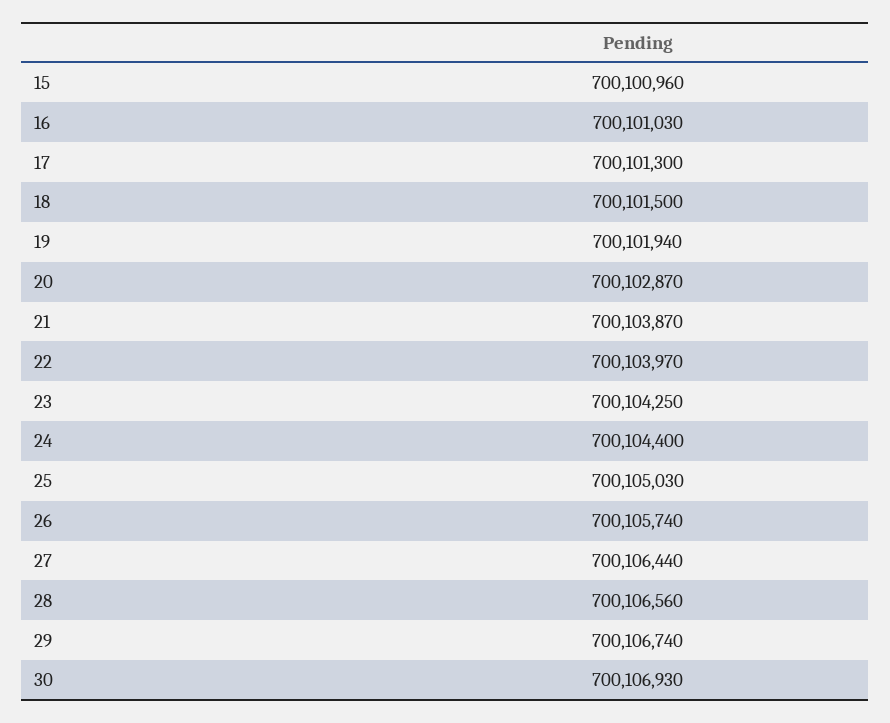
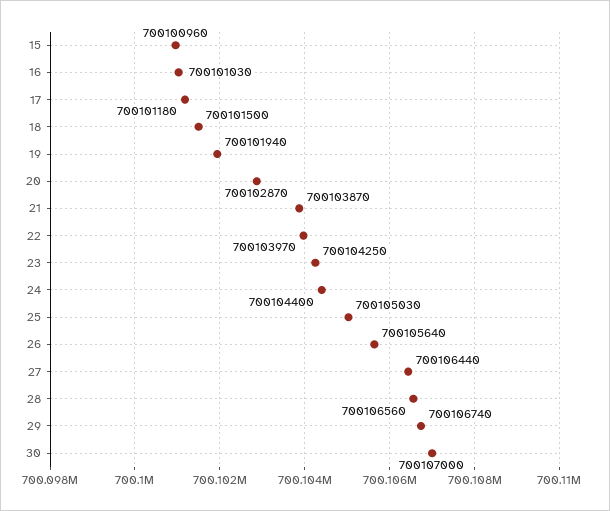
  {
    "15": 700100960,
    "16": 700101030,
-   "17": 700101300,
+   "17": 700101180,
    "18": 700101500,
    "19": 700101940,
    "20": 700102870,
    "21": 700103870,
    "22": 700103970,
    "23": 700104250,
    "24": 700104400,
    "25": 700105030,
-   "26": 700105740,
+   "26": 700105640,
    "27": 700106440,
    "28": 700106560,
    "29": 700106740,
-   "30": 700106930
+   "30": 700107000
  }

